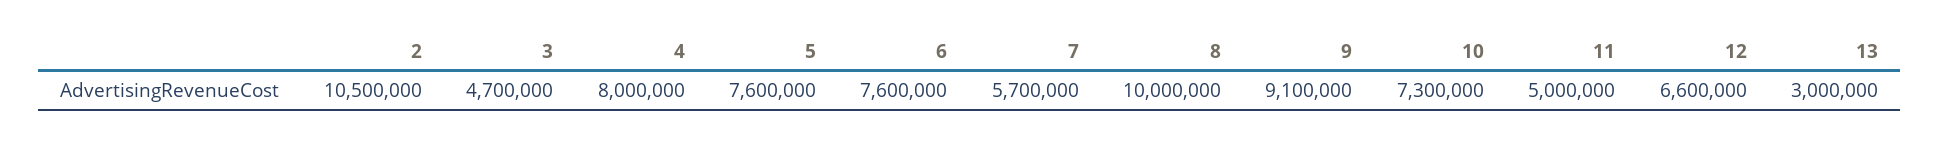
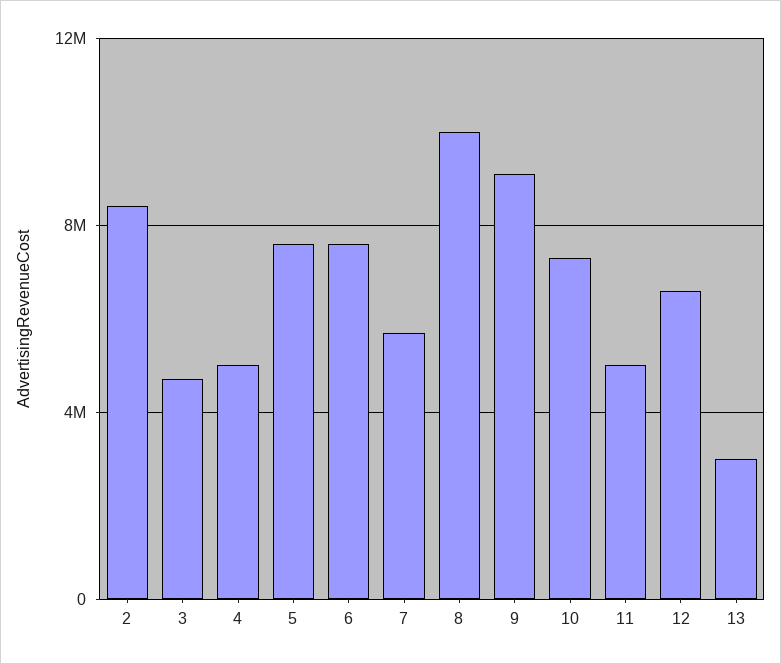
  {
-   "2": 10500000,
+   "2": 8500000,
    "3": 4700000,
-   "4": 8000000,
+   "4": 5000000,
    "5": 7600000,
    "6": 7600000,
    "7": 5700000,
    "8": 10000000,
    "9": 9100000,
    "10": 7300000,
    "11": 5000000,
    "12": 6600000,
    "13": 3000000
  }

